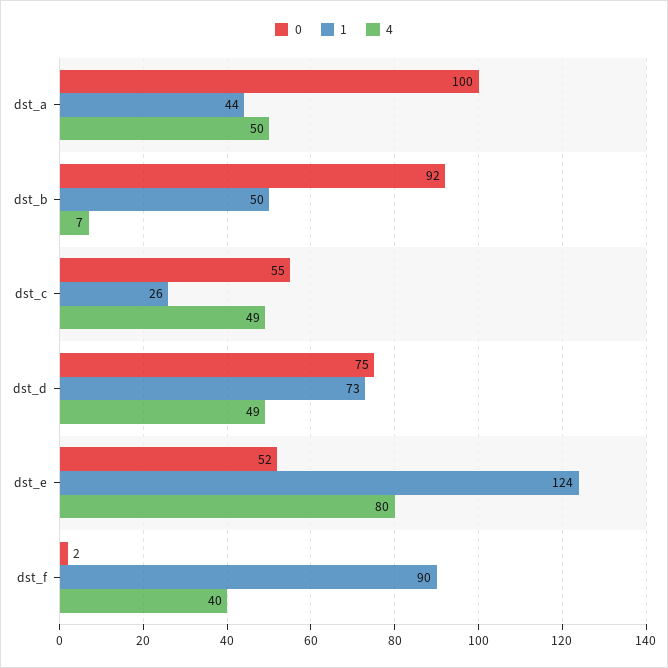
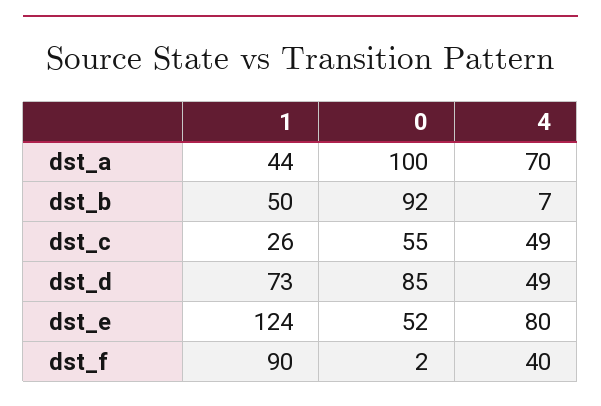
  {
    "0": {
      "dst_a": 100,
      "dst_b": 92,
      "dst_c": 55,
-     "dst_d": 75,
+     "dst_d": 85,
      "dst_e": 52,
      "dst_f": 2
    },
    "1": {
      "dst_a": 44,
      "dst_b": 50,
      "dst_c": 26,
      "dst_d": 73,
      "dst_e": 124,
      "dst_f": 90
    },
    "4": {
-     "dst_a": 50,
+     "dst_a": 70,
      "dst_b": 7,
      "dst_c": 49,
      "dst_d": 49,
      "dst_e": 80,
      "dst_f": 40
    }
  }

